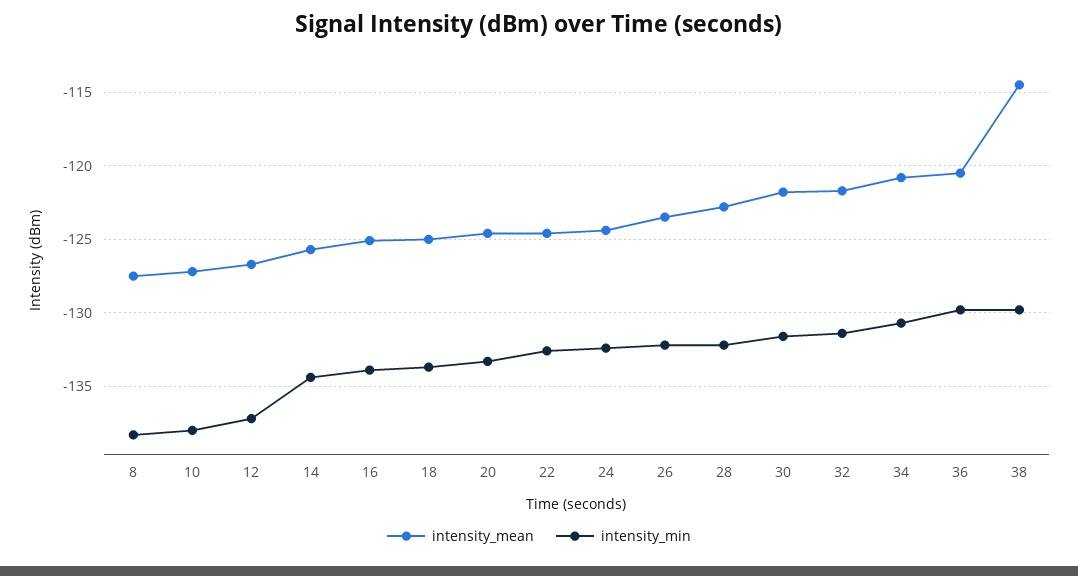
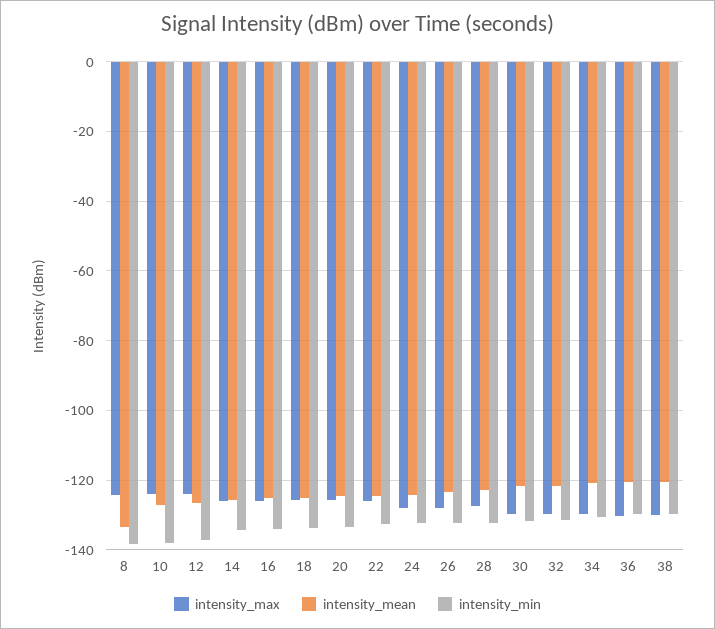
  {
    "intensity_mean": {
-     "8": -127.5,
+     "8": -134,
      "10": -127,
      "12": -126.5,
      "14": -125.5,
      "16": -125,
      "18": -125,
      "20": -124.5,
      "22": -124.5,
      "24": -124.5,
      "26": -123.5,
      "28": -123,
      "30": -122,
      "32": -121.5,
      "34": -121,
      "36": -120.5,
-     "38": -114.5
+     "38": -120
    },
    "intensity_min": {
      "8": -138.5,
      "10": -138,
      "12": -137,
      "14": -134.5,
      "16": -134,
      "18": -133.5,
      "20": -133.5,
      "22": -132.5,
      "24": -132.5,
      "26": -132,
      "28": -132,
      "30": -131.5,
      "32": -131.5,
      "34": -130.5,
      "36": -130,
      "38": -130
-   }
+   },
+   "intensity_max": {
+     "8": -124,
+     "10": -124,
+     "12": -124,
+     "14": -126,
+     "16": -126,
+     "18": -126,
+     "20": -126,
+     "22": -126,
+     "24": -128,
+     "26": -128,
+     "28": -128,
+     "30": -130,
+     "32": -130,
+     "34": -130,
+     "36": -130,
+     "38": -130
+   }
  }

